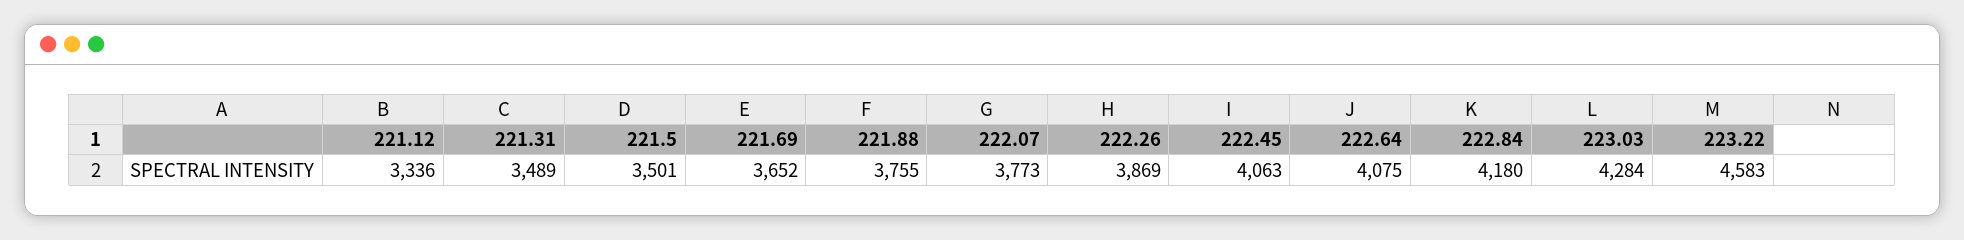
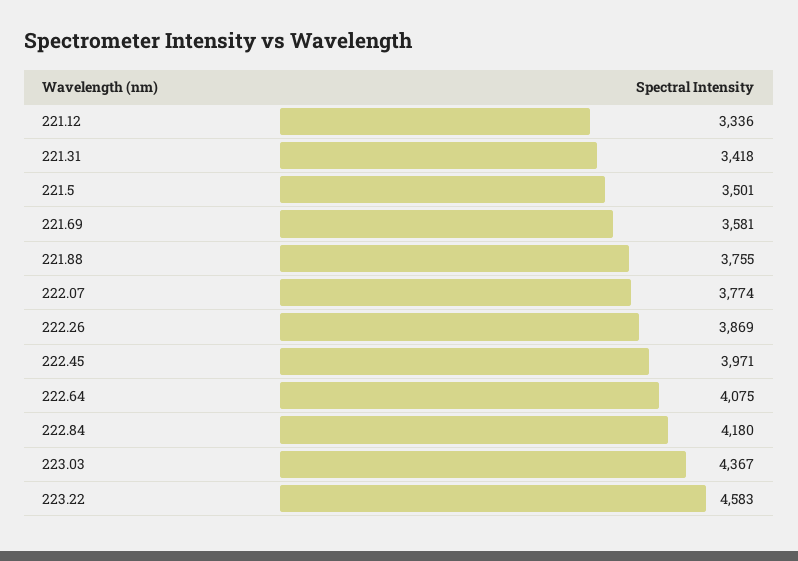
  {
    "221.12": 3336,
-   "221.31": 3489,
+   "221.31": 3418,
    "221.5": 3501,
-   "221.69": 3652,
+   "221.69": 3581,
    "221.88": 3755,
-   "222.07": 3773,
+   "222.07": 3774,
    "222.26": 3869,
-   "222.45": 4063,
+   "222.45": 3971,
    "222.64": 4075,
    "222.84": 4180,
-   "223.03": 4284,
+   "223.03": 4367,
    "223.22": 4583
  }

